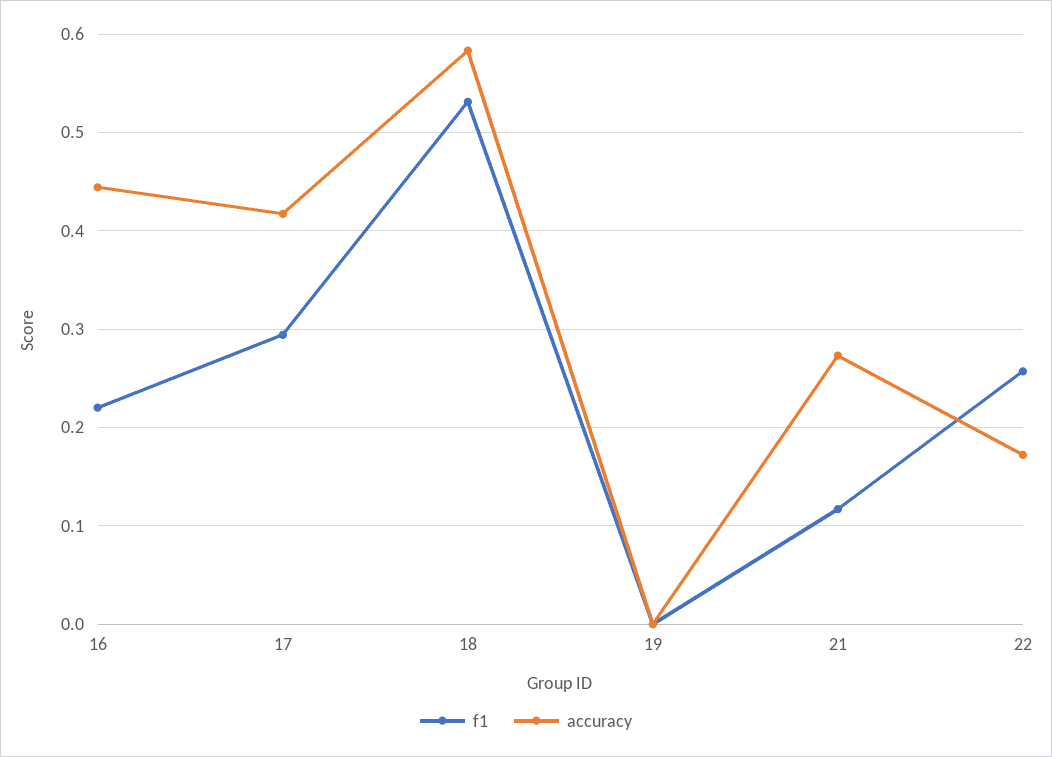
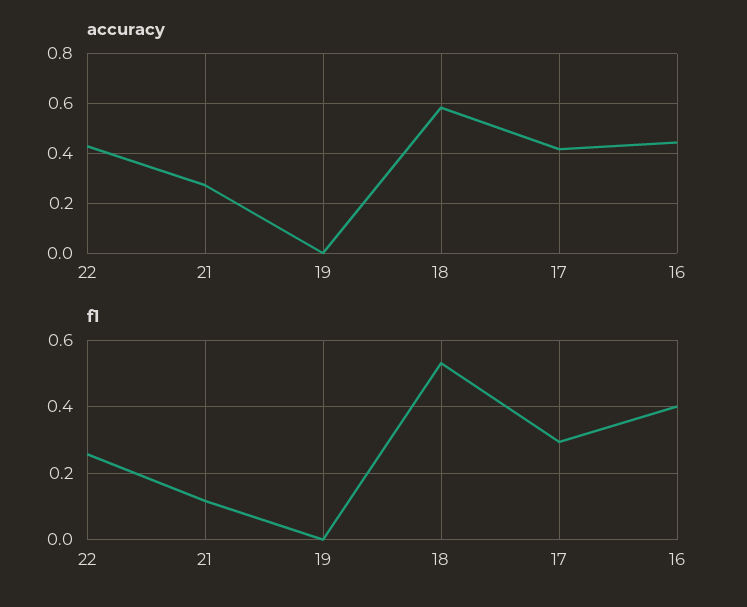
  {
    "f1": {
-     "16": 0.22,
+     "16": 0.4,
      "17": 0.29,
      "18": 0.53,
      "19": 0,
      "21": 0.12,
      "22": 0.26
    },
    "accuracy": {
      "16": 0.44,
      "17": 0.42,
      "18": 0.58,
      "19": 0,
      "21": 0.27,
-     "22": 0.17
+     "22": 0.425
    }
  }

